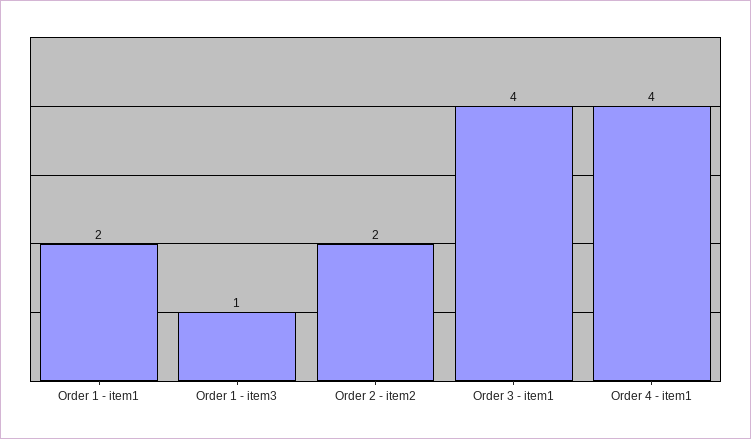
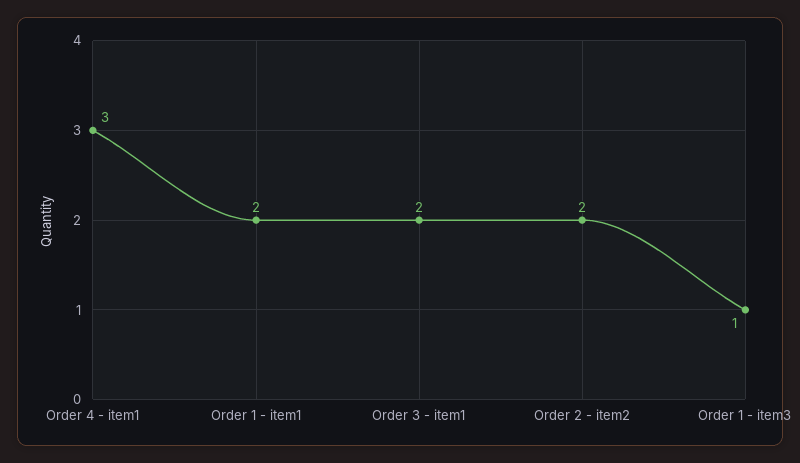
  {
    "Order 1 - item1": 2,
    "Order 1 - item3": 1,
    "Order 2 - item2": 2,
-   "Order 3 - item1": 4,
+   "Order 3 - item1": 2,
-   "Order 4 - item1": 4
+   "Order 4 - item1": 3
  }

